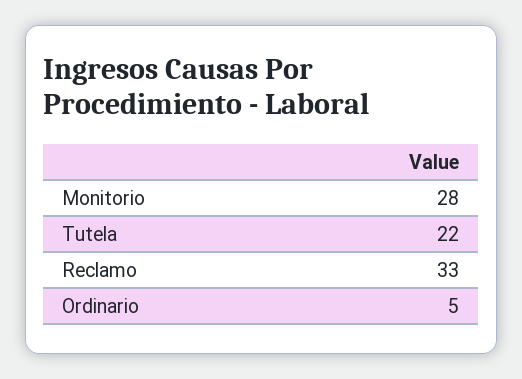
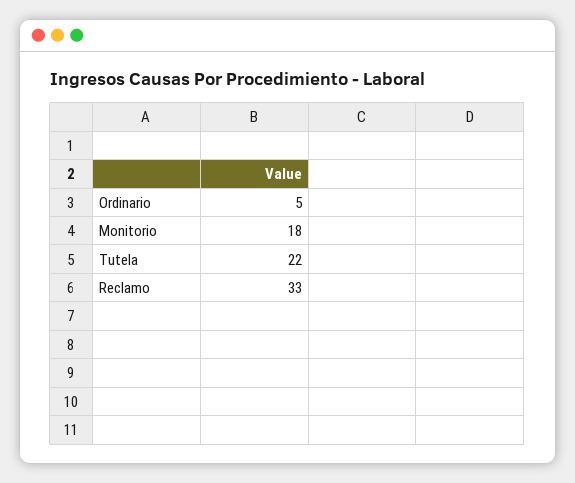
  {
-   "Monitorio": 28,
+   "Monitorio": 18,
    "Tutela": 22,
    "Reclamo": 33,
    "Ordinario": 5
  }

